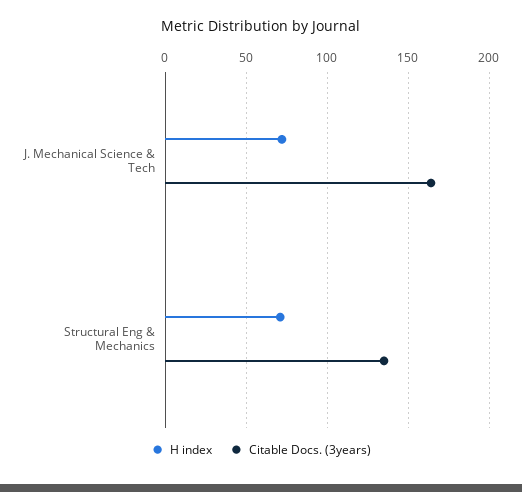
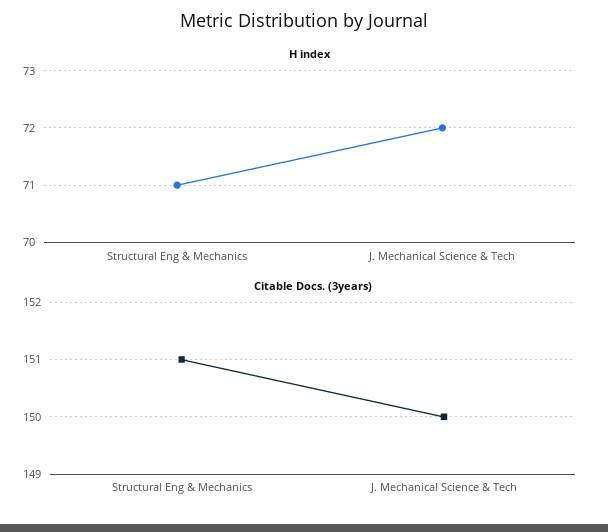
  {
    "H index": {
      "J. Mechanical Science & Tech": 72,
      "Structural Eng & Mechanics": 71
    },
    "Citable Docs. (3years)": {
-     "J. Mechanical Science & Tech": 165,
+     "J. Mechanical Science & Tech": 150,
-     "Structural Eng & Mechanics": 135
+     "Structural Eng & Mechanics": 151
    }
  }

